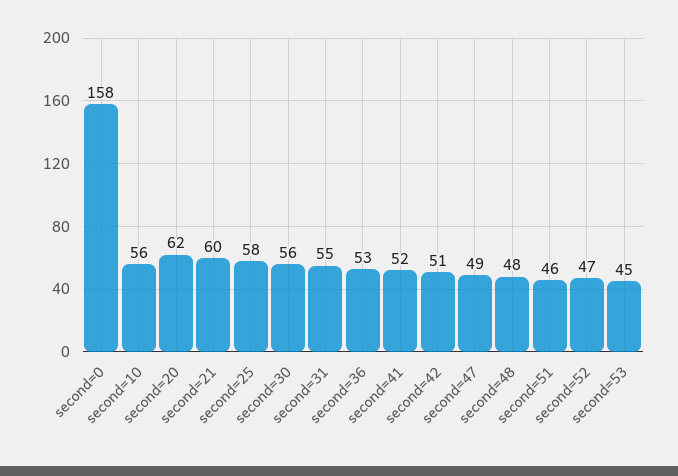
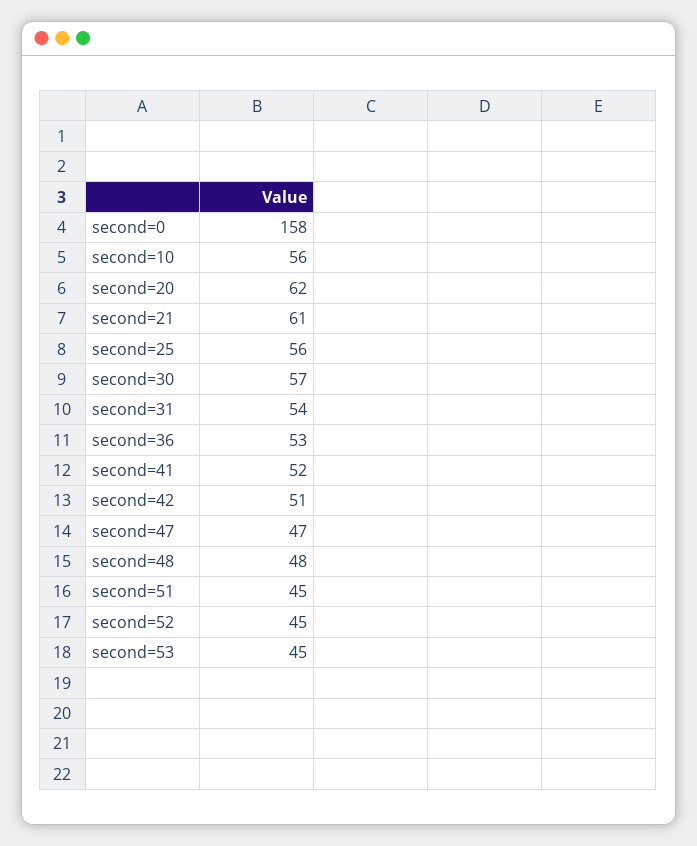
  {
    "second=0": 158,
    "second=10": 56,
    "second=20": 62,
-   "second=21": 60,
+   "second=21": 61,
-   "second=25": 58,
+   "second=25": 56,
-   "second=30": 56,
+   "second=30": 57,
-   "second=31": 55,
+   "second=31": 54,
    "second=36": 53,
    "second=41": 52,
    "second=42": 51,
-   "second=47": 49,
+   "second=47": 47,
    "second=48": 48,
-   "second=51": 46,
+   "second=51": 45,
-   "second=52": 47,
+   "second=52": 45,
    "second=53": 45
  }

